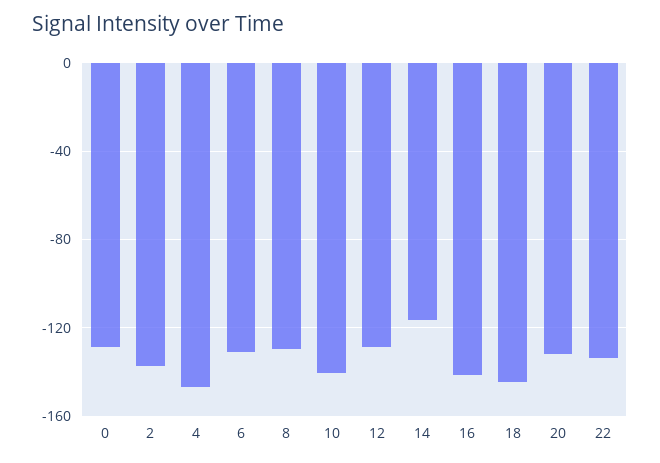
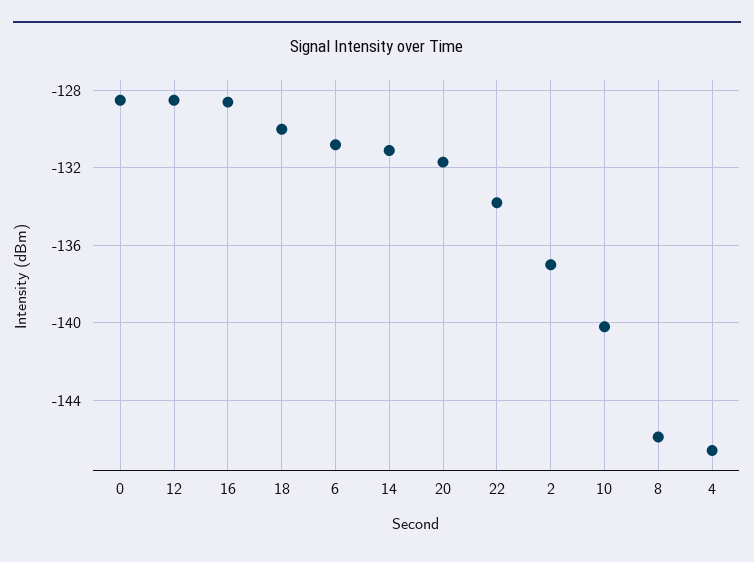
  {
    "0": -128.5,
    "2": -137,
    "4": -146.5,
    "6": -131,
-   "8": -130,
+   "8": -146,
    "10": -140,
    "12": -128.5,
-   "14": -115,
+   "14": -131,
-   "16": -140,
+   "16": -128.5,
-   "18": -145,
+   "18": -130,
    "20": -131.5,
    "22": -134
  }

